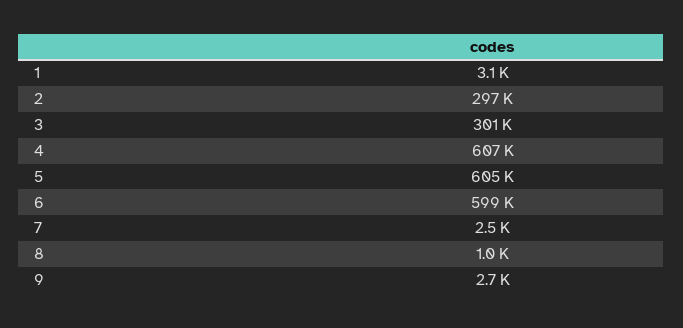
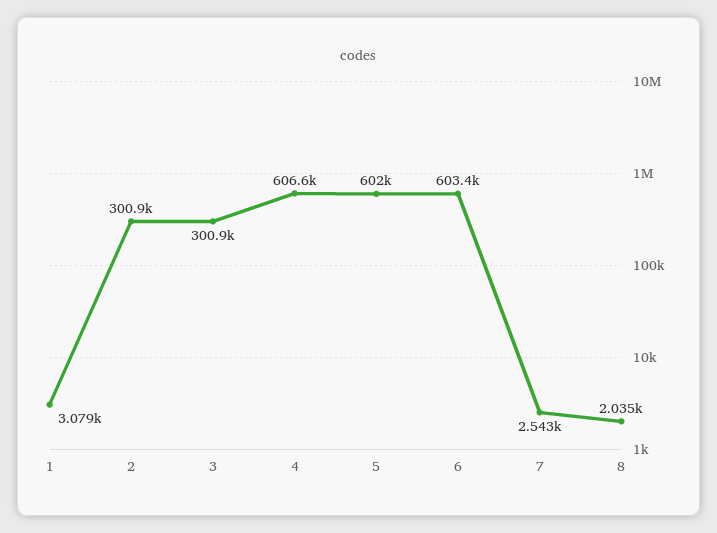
  {
    "1": 3079,
-   "2": 297000,
+   "2": 300900,
    "3": 300900,
    "4": 606600,
-   "5": 605000,
+   "5": 602000,
-   "6": 599000,
+   "6": 603400,
    "7": 2543,
-   "8": 1000,
+   "8": 2035
-   "9": 2700
  }

